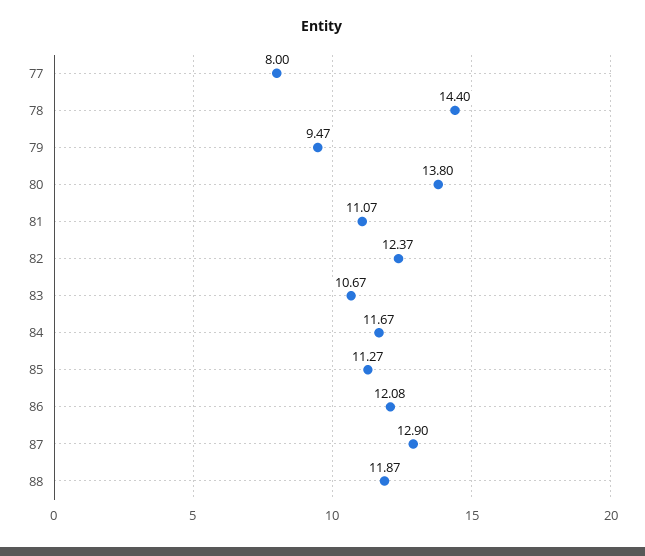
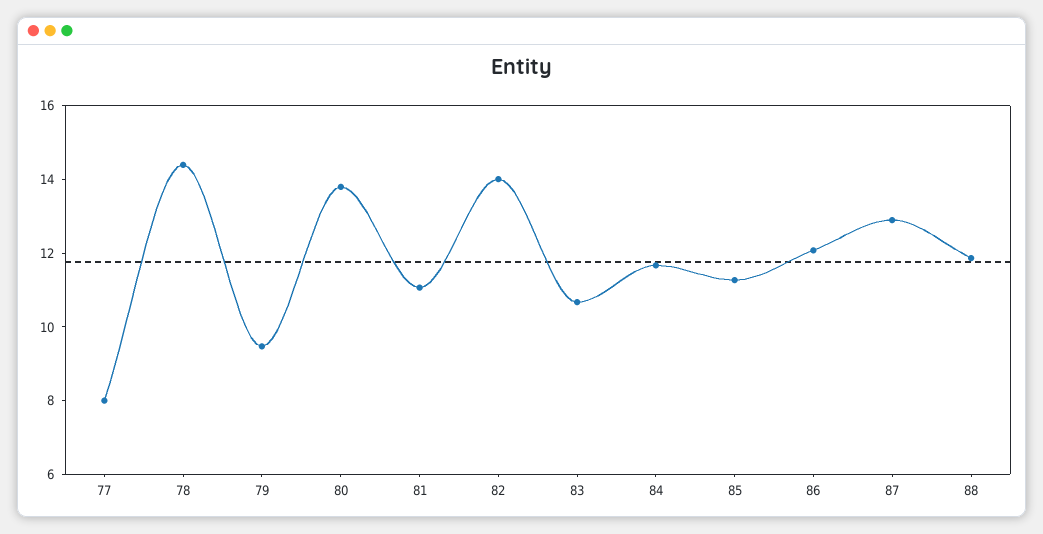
  {
    "77": 8,
    "78": 14.4,
    "79": 9.47,
    "80": 13.8,
    "81": 11.07,
-   "82": 12.37,
+   "82": 14,
    "83": 10.67,
    "84": 11.67,
    "85": 11.27,
    "86": 12.08,
    "87": 12.9,
    "88": 11.87
  }

